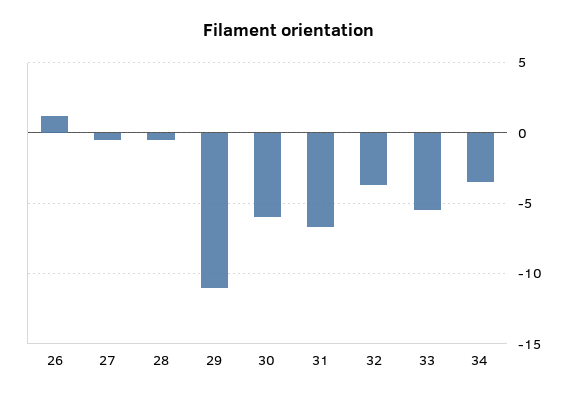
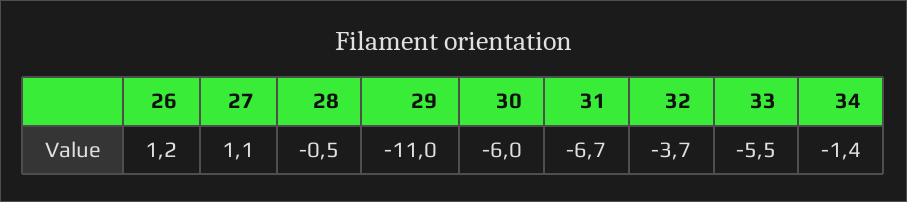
  {
    "26": 1.2,
-   "27": -0.5,
+   "27": 1.1,
    "28": -0.5,
    "29": -11,
    "30": -6,
    "31": -6.7,
    "32": -3.7,
    "33": -5.5,
-   "34": -3.5
+   "34": -1.4
  }

